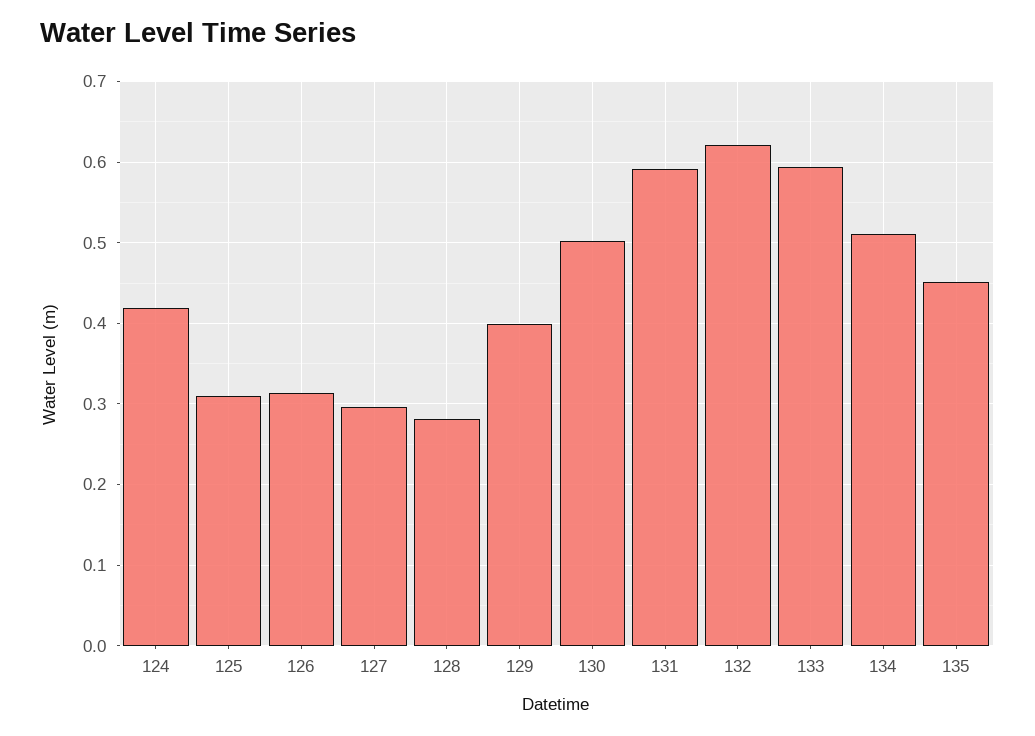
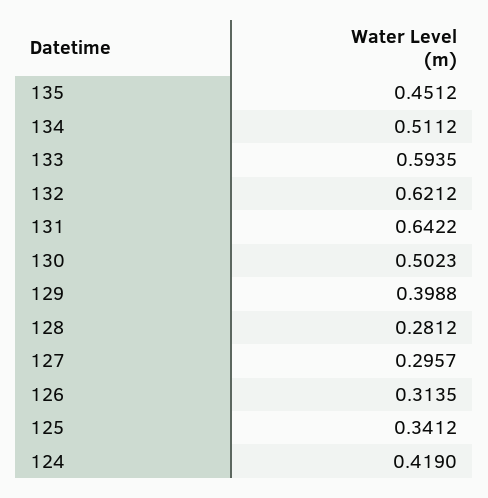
  {
    "124": 0.419,
-   "125": 0.31,
+   "125": 0.3412,
    "126": 0.3135,
    "127": 0.2957,
    "128": 0.2812,
    "129": 0.3988,
    "130": 0.5023,
-   "131": 0.59,
+   "131": 0.6422,
    "132": 0.6212,
    "133": 0.5935,
    "134": 0.5112,
    "135": 0.4512
  }

